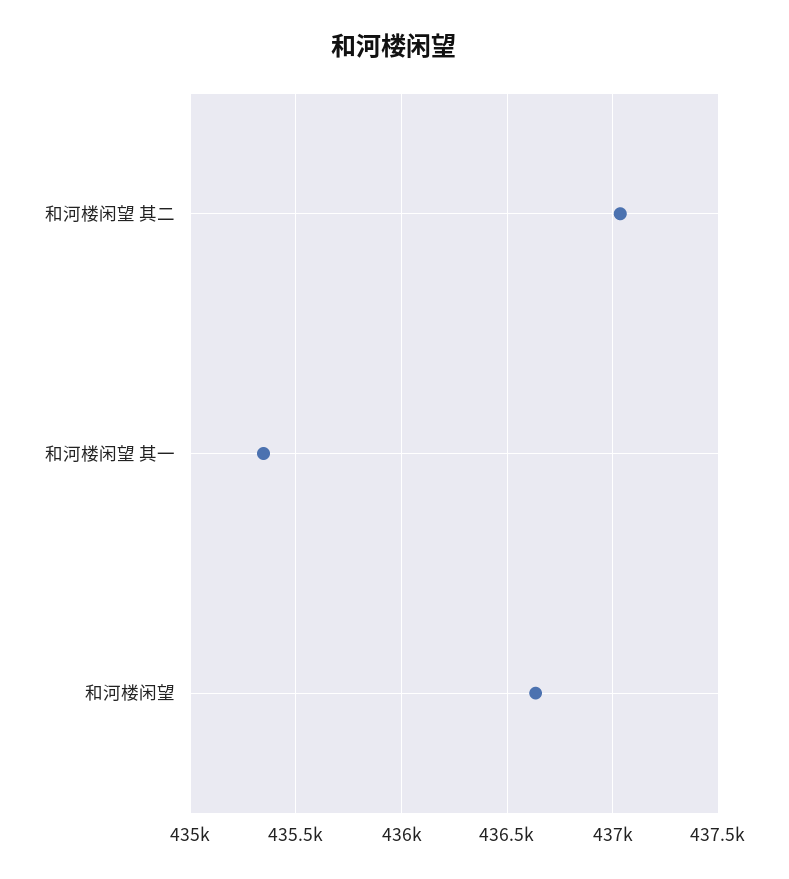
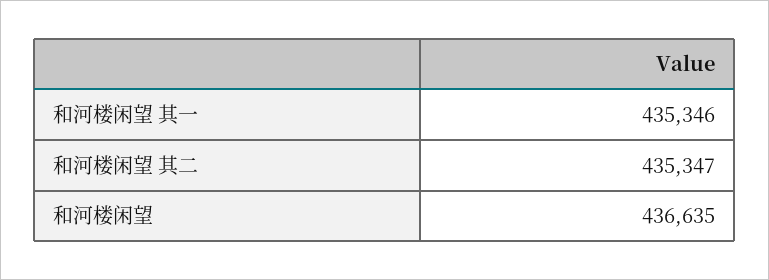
  {
-   "和河楼闲望 其二": 437050,
+   "和河楼闲望 其二": 435347,
    "和河楼闲望 其一": 435346,
    "和河楼闲望": 436635
  }

